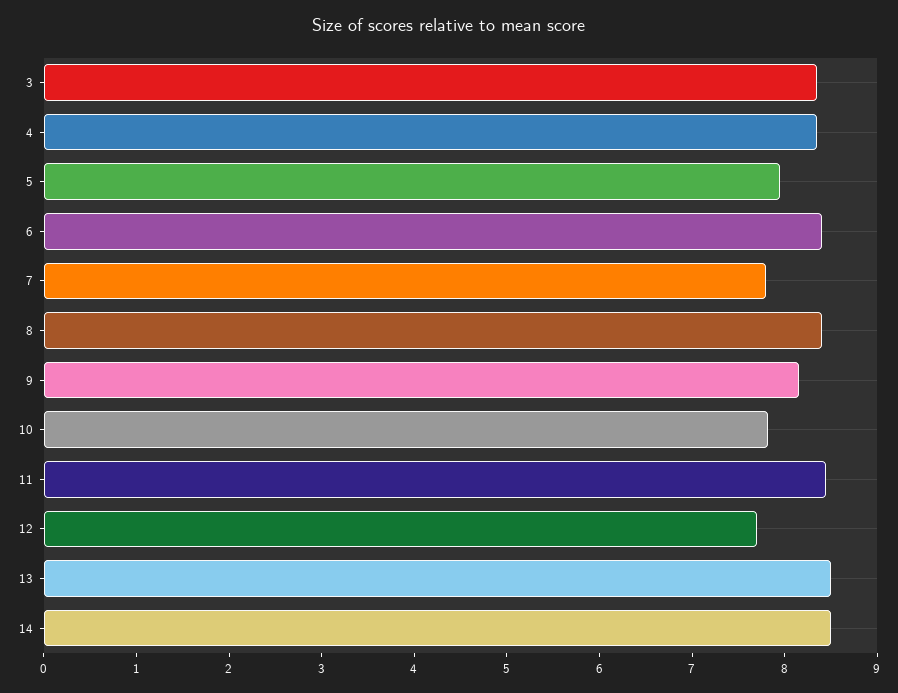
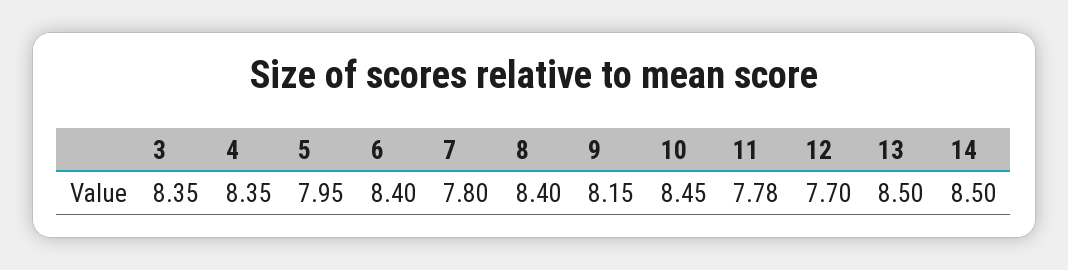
  {
    "3": 8.35,
    "4": 8.35,
    "5": 7.95,
    "6": 8.4,
    "7": 7.8,
    "8": 8.4,
    "9": 8.15,
-   "10": 7.8,
+   "10": 8.45,
-   "11": 8.4,
+   "11": 7.78,
    "12": 7.7,
    "13": 8.5,
    "14": 8.5
  }

